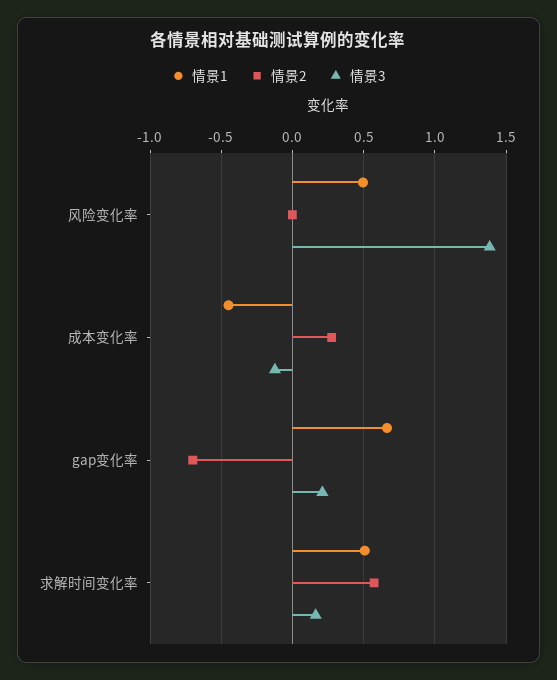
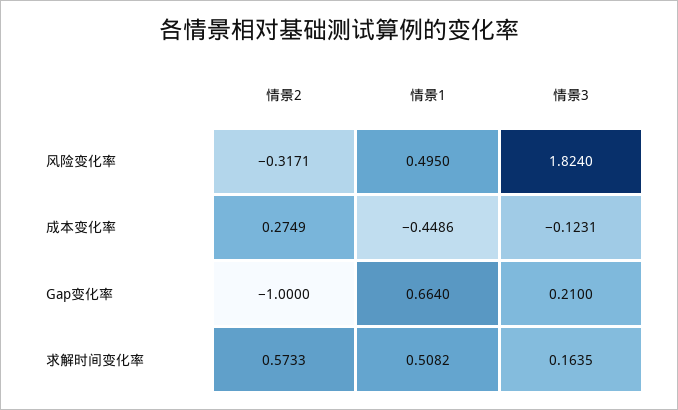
  {
    "情景1": {
      "风险变化率": 0.495,
      "成本变化率": -0.4486,
      "gap变化率": 0.664,
      "求解时间变化率": 0.5082
    },
    "情景2": {
-     "风险变化率": 0,
+     "风险变化率": -0.3171,
      "成本变化率": 0.2749,
-     "gap变化率": -0.7,
+     "gap变化率": -1,
      "求解时间变化率": 0.5733
    },
    "情景3": {
-     "风险变化率": 1.4,
+     "风险变化率": 1.824,
      "成本变化率": -0.1231,
      "gap变化率": 0.21,
      "求解时间变化率": 0.1635
    }
  }

